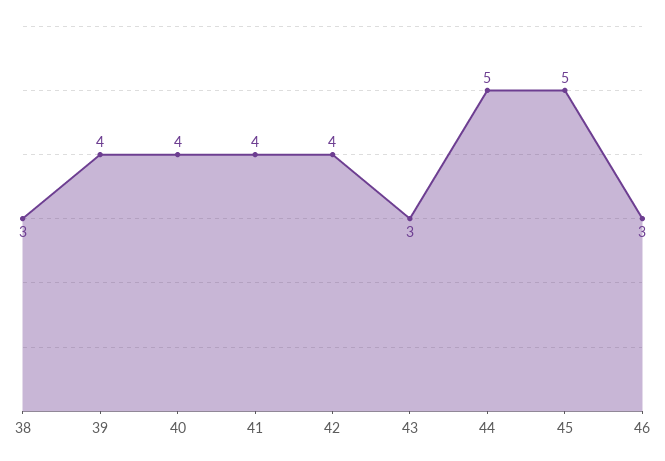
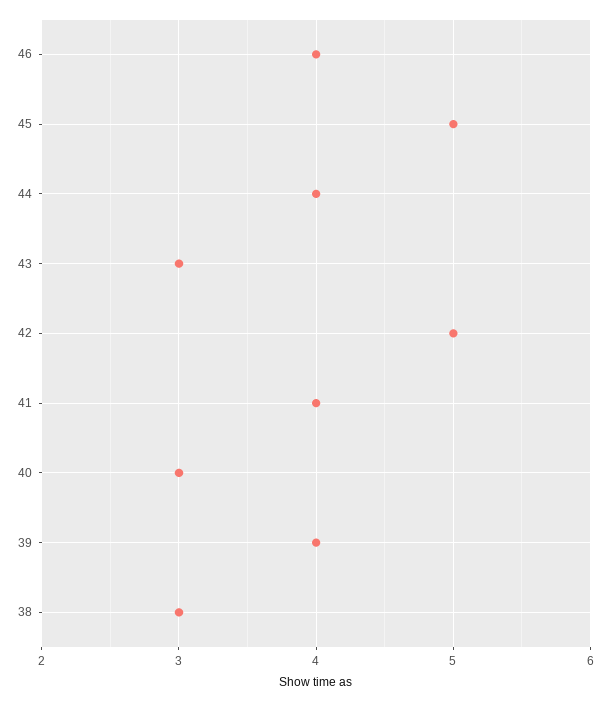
  {
    "38": 3,
    "39": 4,
-   "40": 4,
+   "40": 3,
    "41": 4,
-   "42": 4,
+   "42": 5,
    "43": 3,
-   "44": 5,
+   "44": 4,
    "45": 5,
-   "46": 3
+   "46": 4
  }

